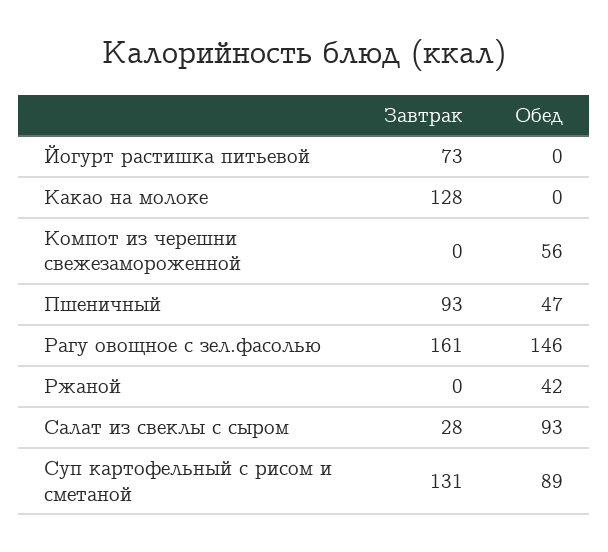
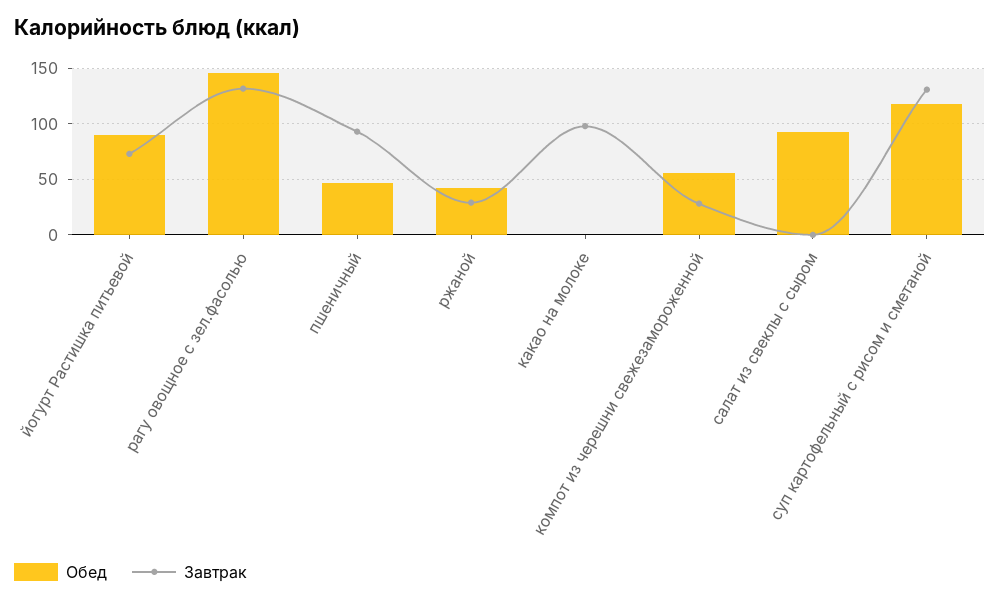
  {
    "Завтрак": {
      "Йогурт растишка питьевой": 73,
-     "Какао на молоке": 128,
+     "Какао на молоке": 100,
-     "Компот из черешни свежезамороженной": 0,
+     "Компот из черешни свежезамороженной": 30,
      "Пшеничный": 93,
-     "Рагу овощное с зел.фасолью": 161,
+     "Рагу овощное с зел.фасолью": 130,
-     "Ржаной": 0,
+     "Ржаной": 30,
-     "Салат из свеклы с сыром": 28,
+     "Салат из свеклы с сыром": 0,
      "Суп картофельный с рисом и сметаной": 131
    },
    "Обед": {
-     "Йогурт растишка питьевой": 0,
+     "Йогурт растишка питьевой": 90,
      "Какао на молоке": 0,
      "Компот из черешни свежезамороженной": 56,
      "Пшеничный": 47,
      "Рагу овощное с зел.фасолью": 146,
      "Ржаной": 42,
      "Салат из свеклы с сыром": 93,
-     "Суп картофельный с рисом и сметаной": 89
+     "Суп картофельный с рисом и сметаной": 120
    }
  }

